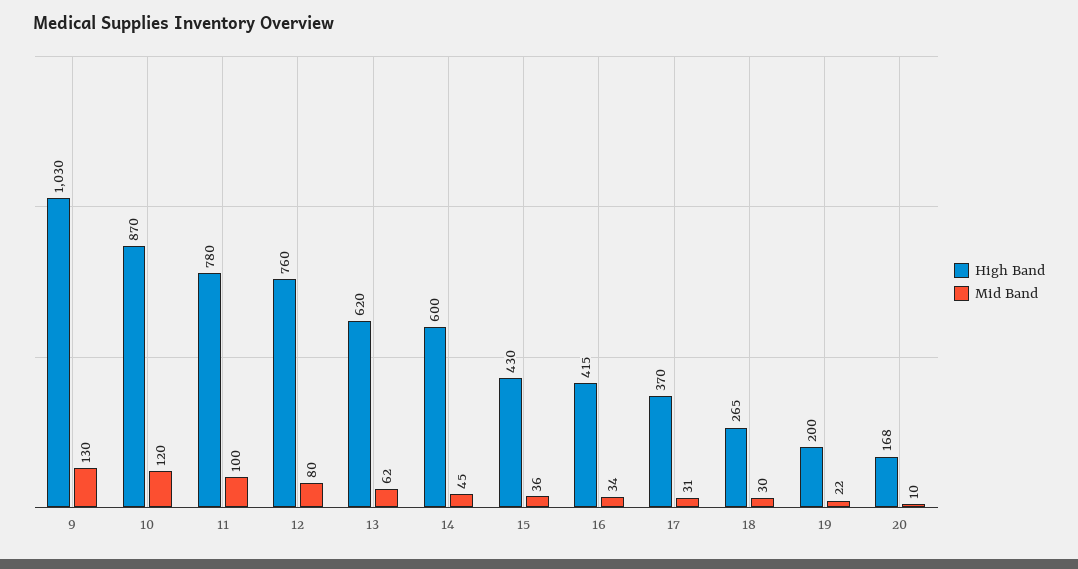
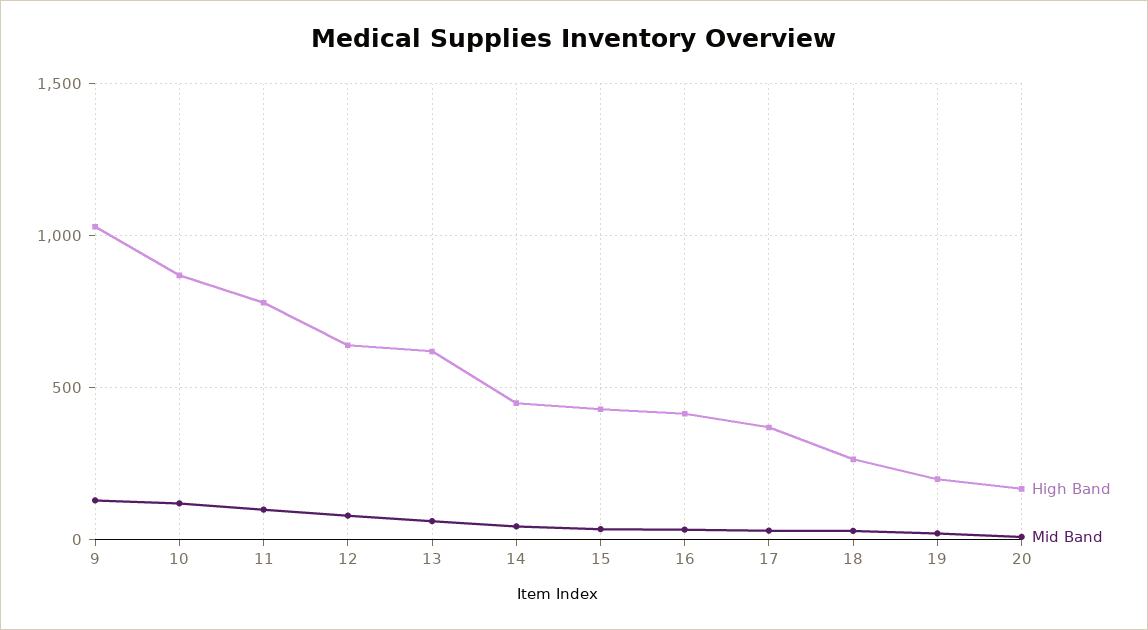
  {
    "High Band": {
      "9": 1030,
      "10": 870,
      "11": 780,
-     "12": 760,
+     "12": 650,
      "13": 620,
-     "14": 600,
+     "14": 450,
      "15": 430,
      "16": 415,
      "17": 370,
      "18": 265,
      "19": 200,
      "20": 168
    },
    "Mid Band": {
      "9": 130,
      "10": 120,
      "11": 100,
      "12": 80,
      "13": 62,
      "14": 45,
      "15": 36,
      "16": 34,
      "17": 31,
      "18": 30,
      "19": 22,
      "20": 10
    }
  }

